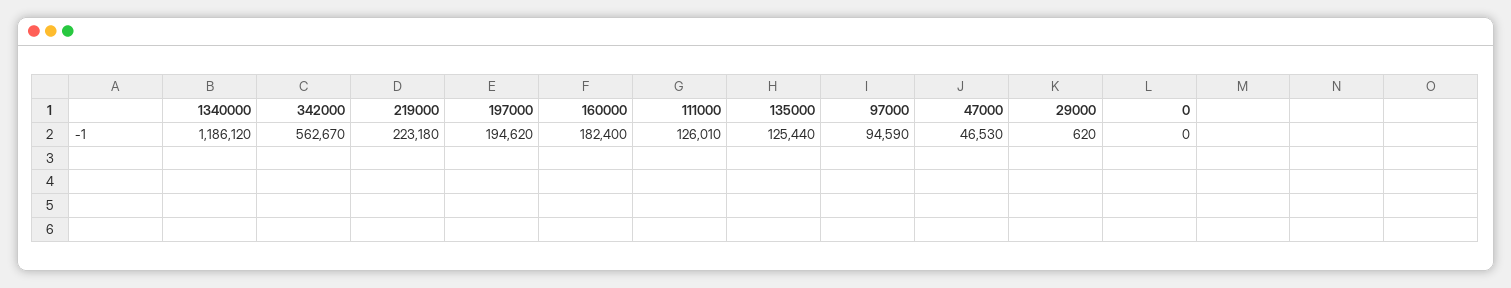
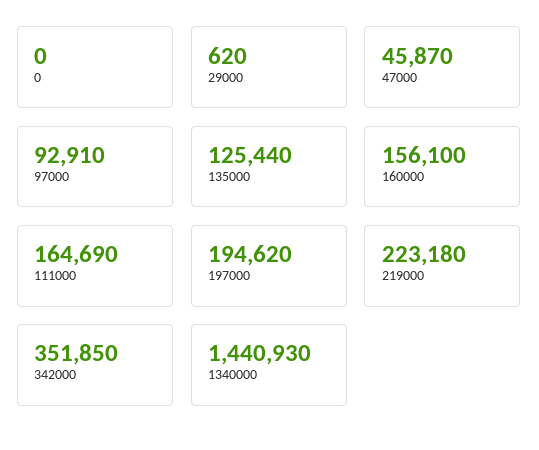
  {
-   "1340000": 1186120,
+   "1340000": 1440930,
-   "342000": 562670,
+   "342000": 351850,
    "219000": 223180,
    "197000": 194620,
-   "160000": 182400,
+   "160000": 156100,
-   "111000": 126010,
+   "111000": 164690,
    "135000": 125440,
-   "97000": 94590,
+   "97000": 92910,
-   "47000": 46530,
+   "47000": 45870,
    "29000": 620,
    "0": 0
  }

